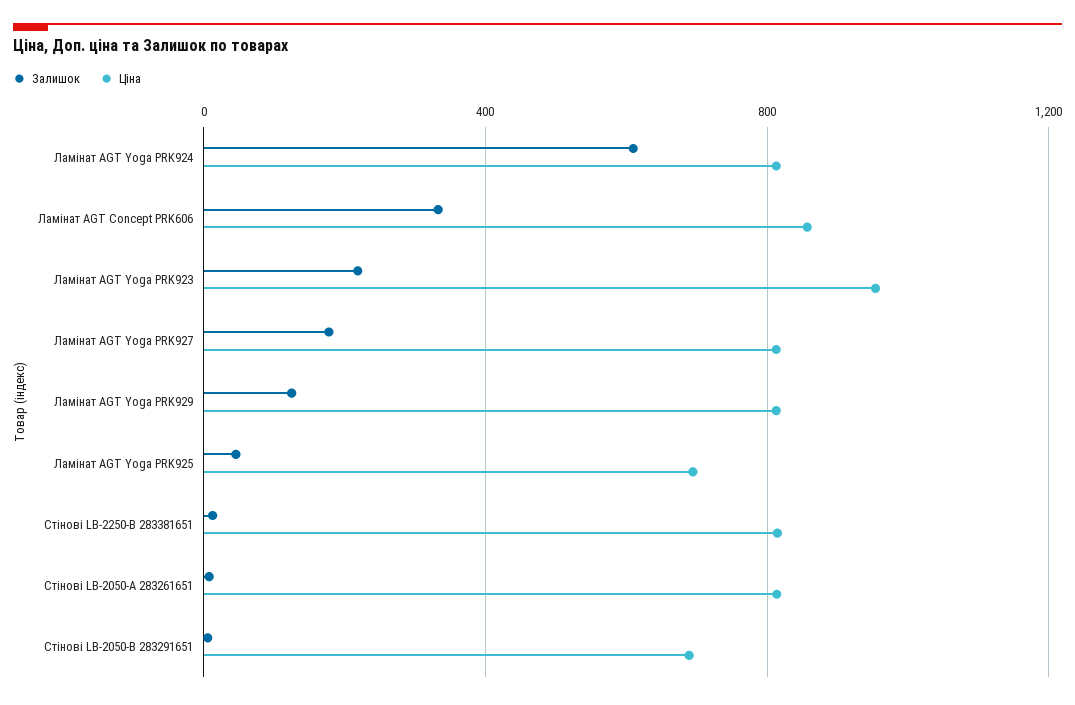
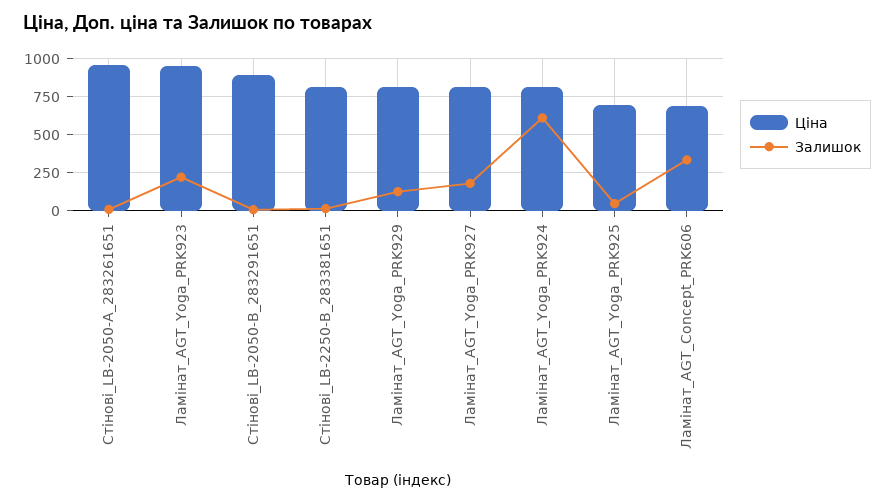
  {
    "Залишок": {
      "Ламінат AGT Yoga PRK924": 600,
      "Ламінат AGT Concept PRK606": 350,
      "Ламінат AGT Yoga PRK923": 200,
      "Ламінат AGT Yoga PRK927": 200,
      "Ламінат AGT Yoga PRK929": 150,
      "Ламінат AGT Yoga PRK925": 50,
      "Стінові LB-2250-В 283381651": 0,
      "Стінові LB-2050-А 283261651": 0,
      "Стінові LB-2050-В 283291651": 0
    },
    "Ціна": {
      "Ламінат AGT Yoga PRK924": 800,
-     "Ламінат AGT Concept PRK606": 850,
+     "Ламінат AGT Concept PRK606": 700,
      "Ламінат AGT Yoga PRK923": 950,
      "Ламінат AGT Yoga PRK927": 800,
      "Ламінат AGT Yoga PRK929": 800,
      "Ламінат AGT Yoga PRK925": 700,
      "Стінові LB-2250-В 283381651": 800,
-     "Стінові LB-2050-А 283261651": 800,
+     "Стінові LB-2050-А 283261651": 950,
-     "Стінові LB-2050-В 283291651": 700
+     "Стінові LB-2050-В 283291651": 900
    }
  }

